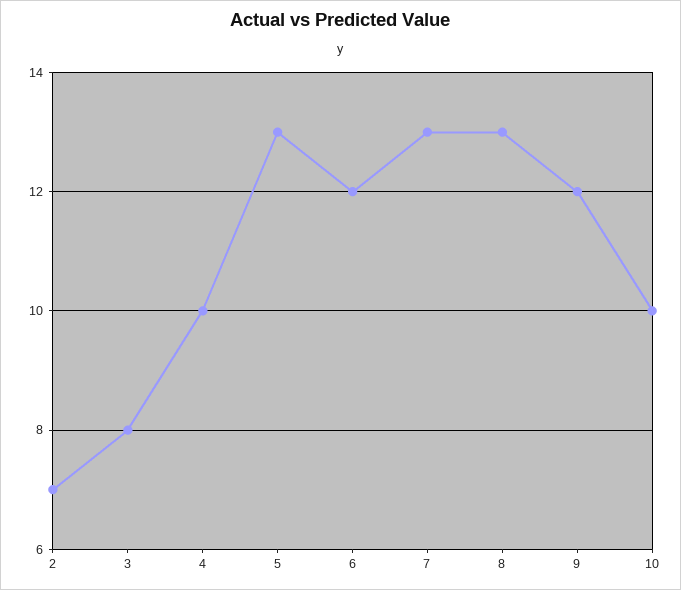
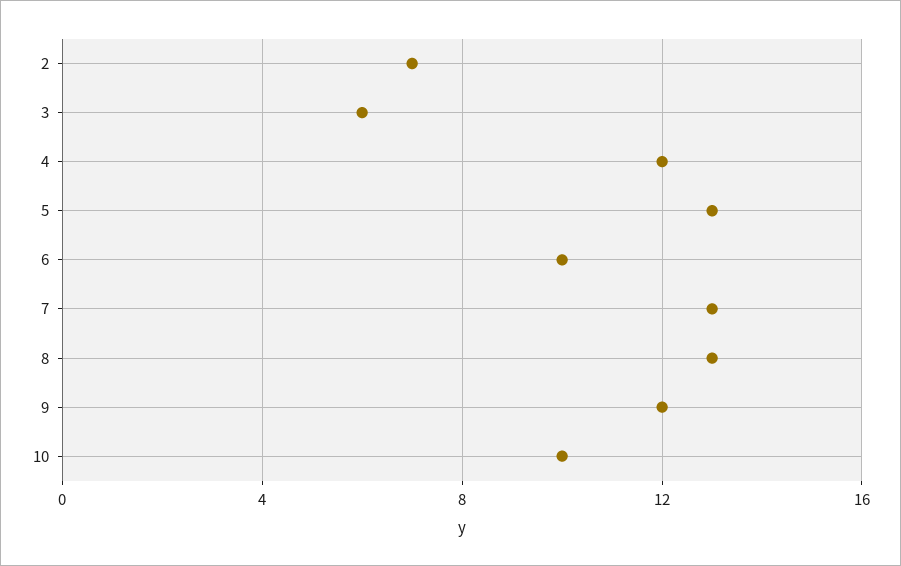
  {
    "2": 7,
-   "3": 8,
+   "3": 6,
-   "4": 10,
+   "4": 12,
    "5": 13,
-   "6": 12,
+   "6": 10,
    "7": 13,
    "8": 13,
    "9": 12,
    "10": 10
  }

